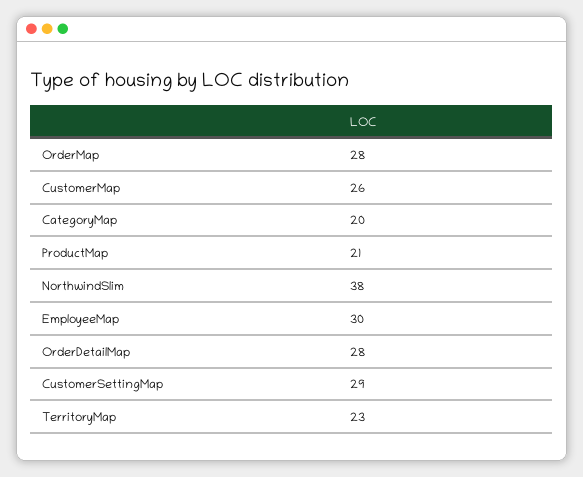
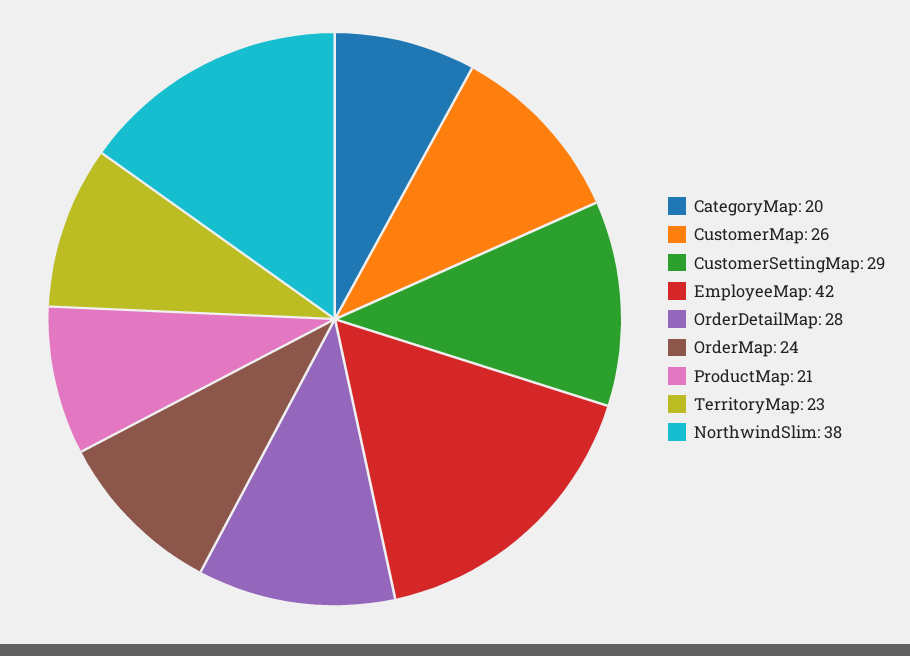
  {
-   "OrderMap": 28,
+   "OrderMap": 24,
    "CustomerMap": 26,
    "CategoryMap": 20,
    "ProductMap": 21,
    "NorthwindSlim": 38,
-   "EmployeeMap": 30,
+   "EmployeeMap": 42,
    "OrderDetailMap": 28,
    "CustomerSettingMap": 29,
    "TerritoryMap": 23
  }

